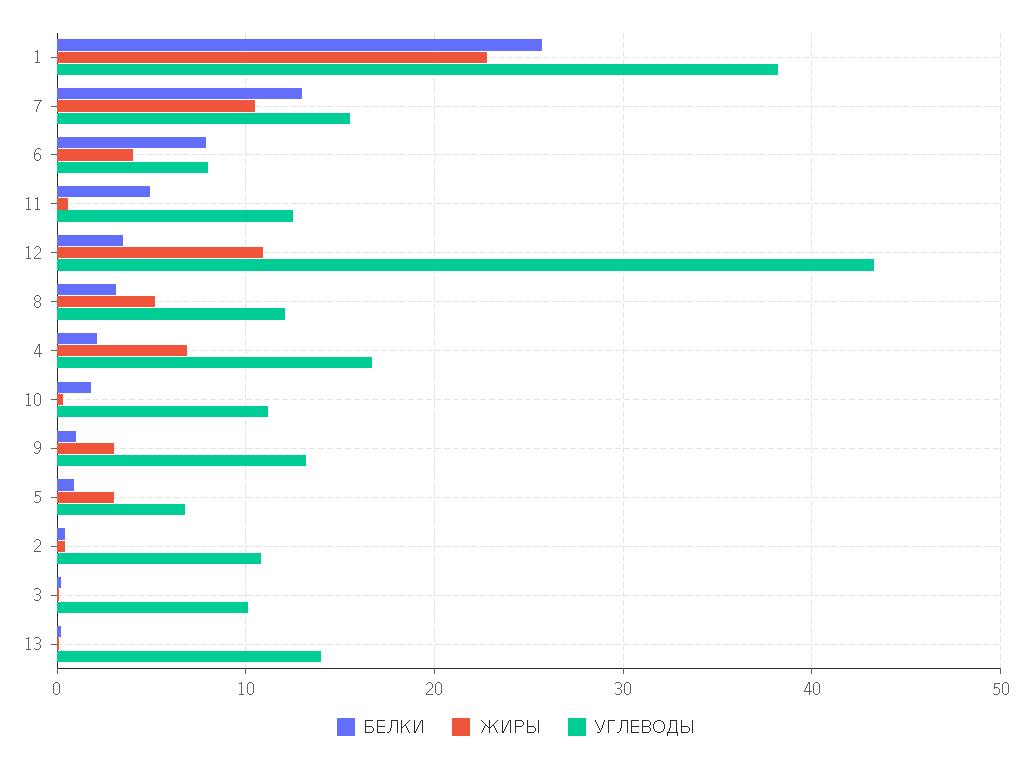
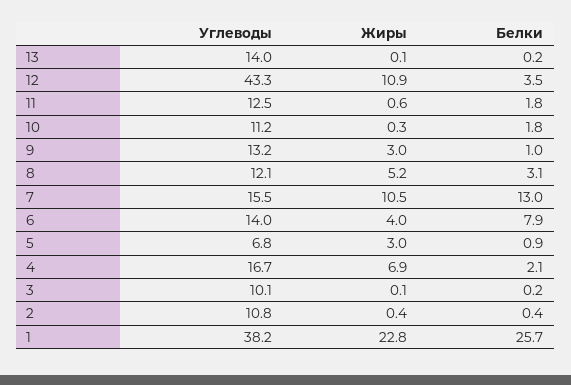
  {
    "БЕЛКИ": {
      "1": 25.7,
      "7": 13,
      "6": 7.9,
-     "11": 5,
+     "11": 1.8,
      "12": 3.5,
      "8": 3.1,
      "4": 2.1,
      "10": 1.8,
      "9": 1,
      "5": 0.9,
      "2": 0.4,
      "3": 0.2,
      "13": 0.2
    },
    "ЖИРЫ": {
      "1": 22.8,
      "7": 10.5,
      "6": 4,
      "11": 0.6,
      "12": 10.9,
      "8": 5.2,
      "4": 6.9,
      "10": 0.3,
      "9": 3,
      "5": 3,
      "2": 0.4,
      "3": 0.1,
      "13": 0.1
    },
    "УГЛЕВОДЫ": {
      "1": 38.2,
      "7": 15.5,
-     "6": 8,
+     "6": 14,
      "11": 12.5,
      "12": 43.3,
      "8": 12.1,
      "4": 16.7,
      "10": 11.2,
      "9": 13.2,
      "5": 6.8,
      "2": 10.8,
      "3": 10.1,
      "13": 14
    }
  }

